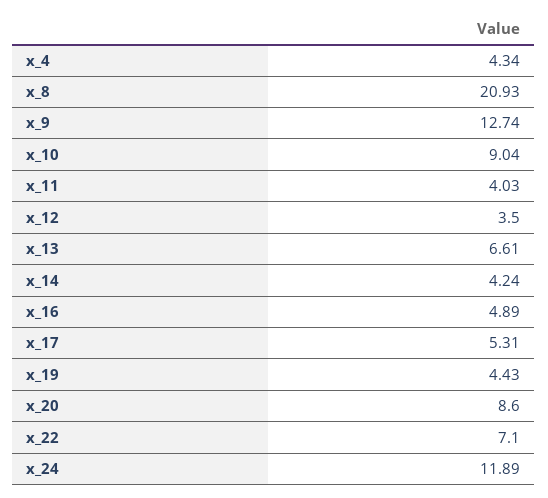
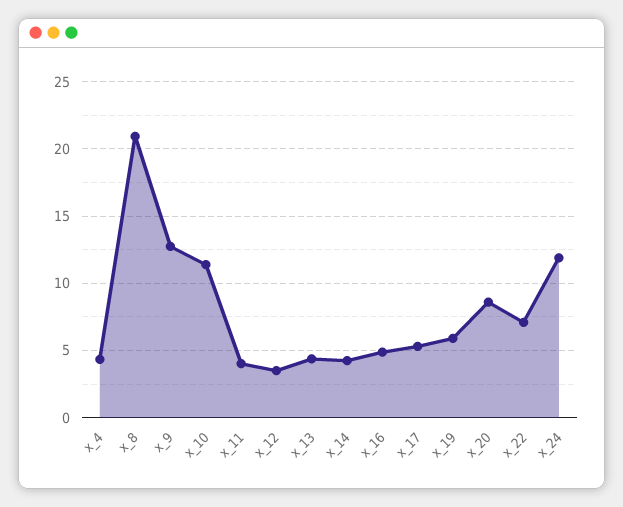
  {
    "x_4": 4.34,
    "x_8": 20.93,
    "x_9": 12.74,
-   "x_10": 9.04,
+   "x_10": 11.5,
    "x_11": 4.03,
    "x_12": 3.5,
-   "x_13": 6.61,
+   "x_13": 4.5,
    "x_14": 4.24,
    "x_16": 4.89,
    "x_17": 5.31,
-   "x_19": 4.43,
+   "x_19": 6,
    "x_20": 8.6,
    "x_22": 7.1,
    "x_24": 11.89
  }

